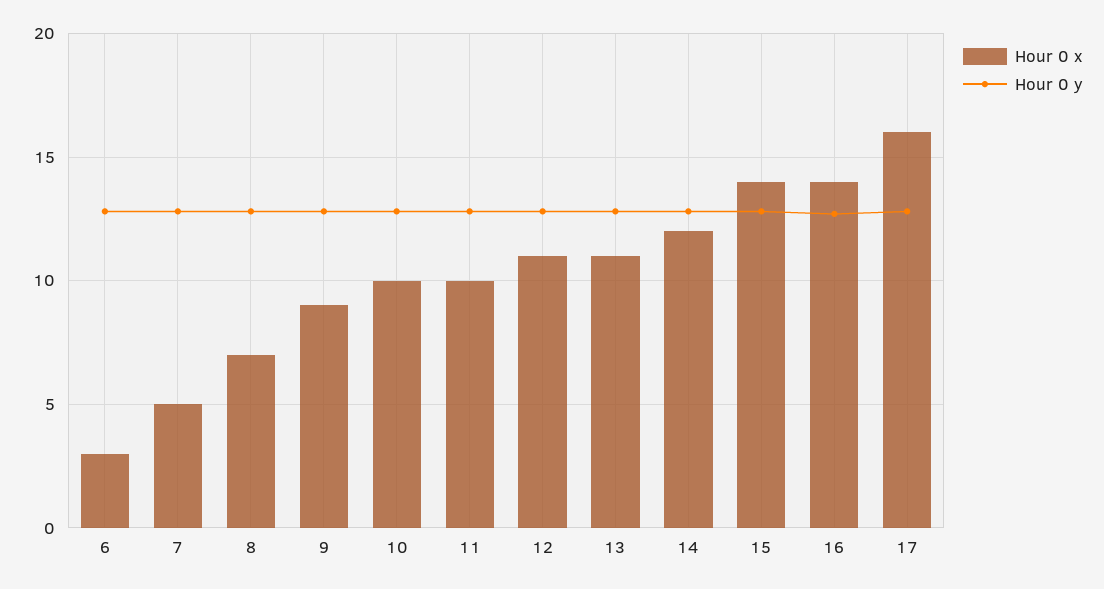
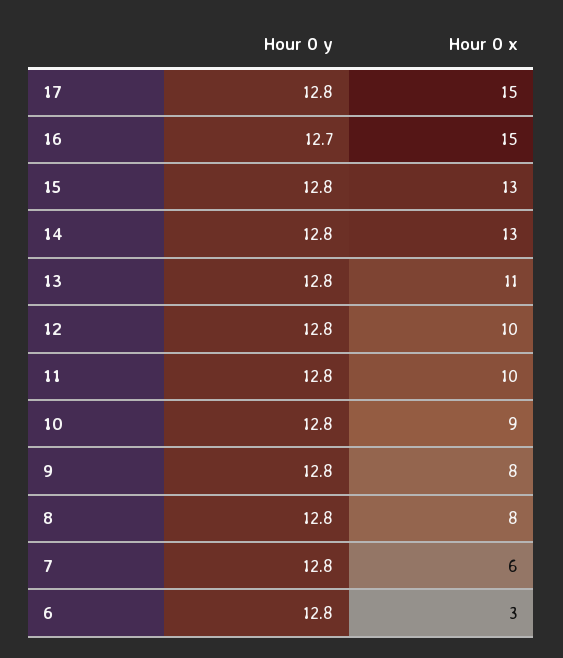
  {
    "Hour 0 x": {
      "6": 3,
-     "7": 5,
+     "7": 6,
-     "8": 7,
+     "8": 8,
-     "9": 9,
+     "9": 8,
-     "10": 10,
+     "10": 9,
      "11": 10,
-     "12": 11,
+     "12": 10,
      "13": 11,
-     "14": 12,
+     "14": 13,
-     "15": 14,
+     "15": 13,
-     "16": 14,
+     "16": 15,
-     "17": 16
+     "17": 15
    },
    "Hour 0 y": {
      "6": 12.8,
      "7": 12.8,
      "8": 12.8,
      "9": 12.8,
      "10": 12.8,
      "11": 12.8,
      "12": 12.8,
      "13": 12.8,
      "14": 12.8,
      "15": 12.8,
      "16": 12.7,
      "17": 12.8
    }
  }

